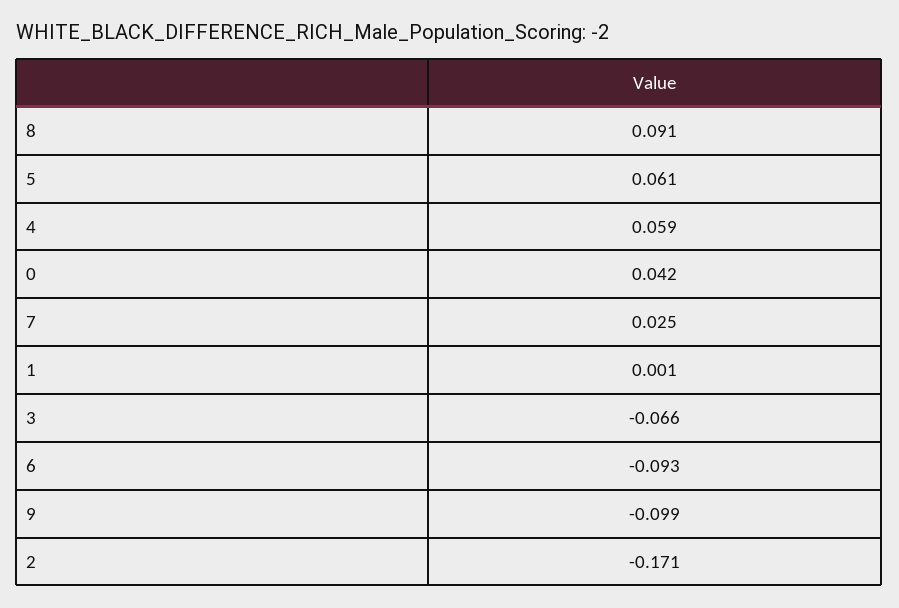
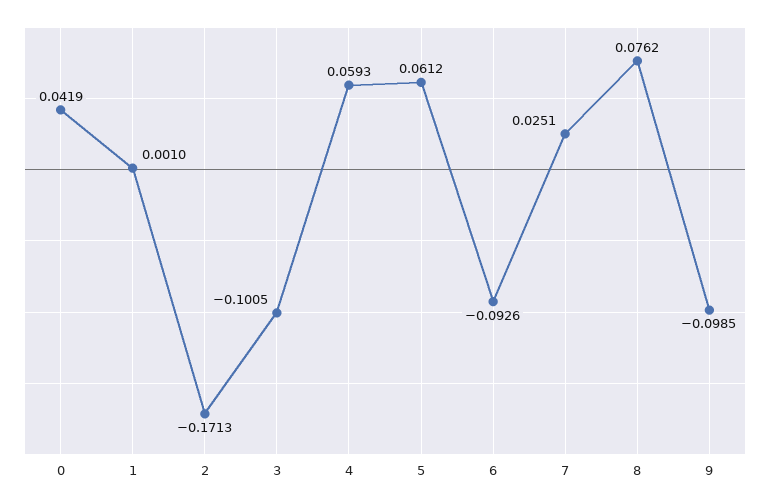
  {
-   "8": 0.091,
+   "8": 0.0762,
    "5": 0.0612,
    "4": 0.0593,
    "0": 0.0419,
    "7": 0.0251,
    "1": 0.001,
-   "3": -0.066,
+   "3": -0.1005,
    "6": -0.0926,
    "9": -0.0985,
    "2": -0.1713
  }

